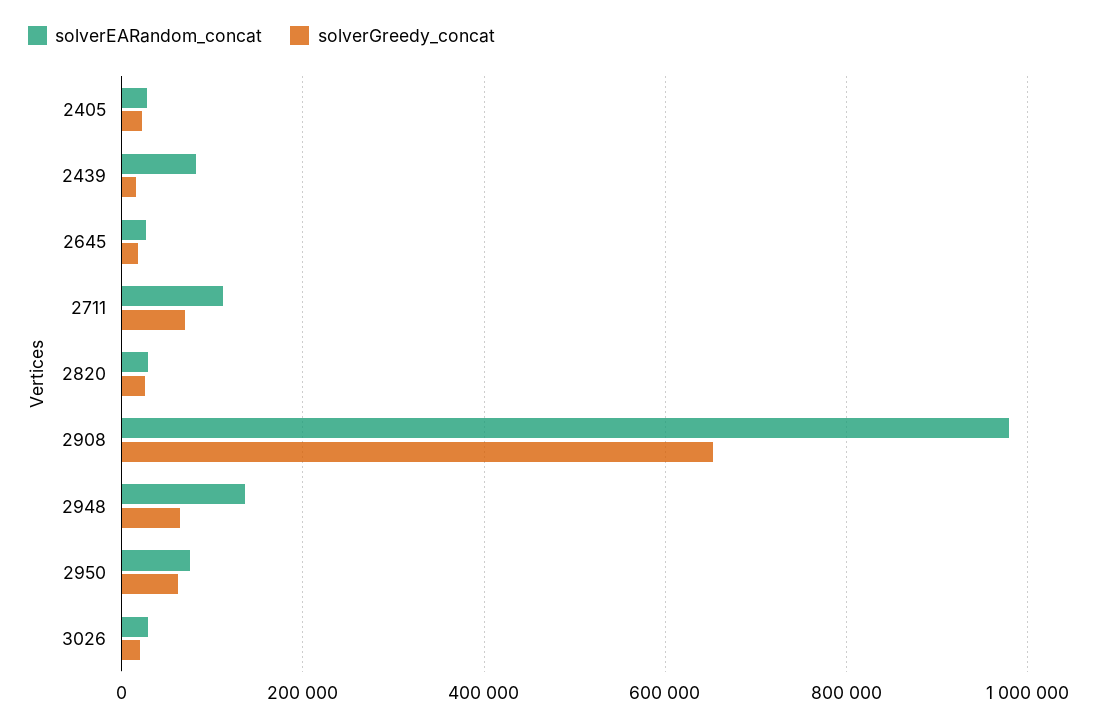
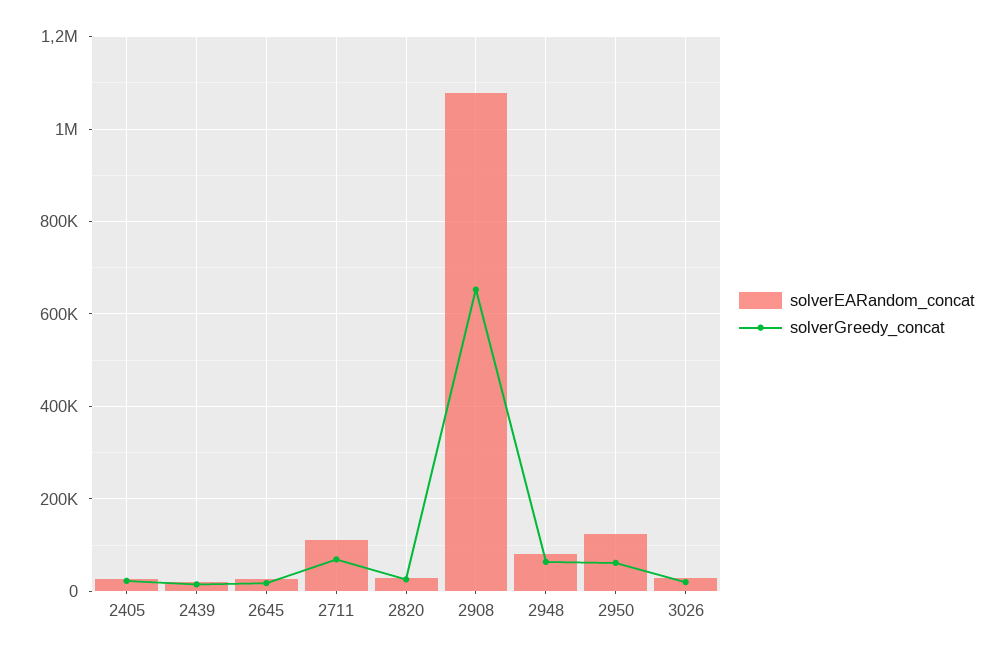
  {
    "solverEARandom_concat": {
      "2405": 20000,
-     "2439": 80000,
+     "2439": 20000,
      "2645": 20000,
      "2711": 120000,
      "2820": 20000,
-     "2908": 980000,
+     "2908": 1080000,
-     "2948": 140000,
+     "2948": 80000,
-     "2950": 80000,
+     "2950": 120000,
      "3026": 20000
    },
    "solverGreedy_concat": {
      "2405": 20000,
      "2439": 20000,
      "2645": 20000,
      "2711": 60000,
      "2820": 20000,
      "2908": 660000,
      "2948": 60000,
      "2950": 60000,
      "3026": 20000
    }
  }

